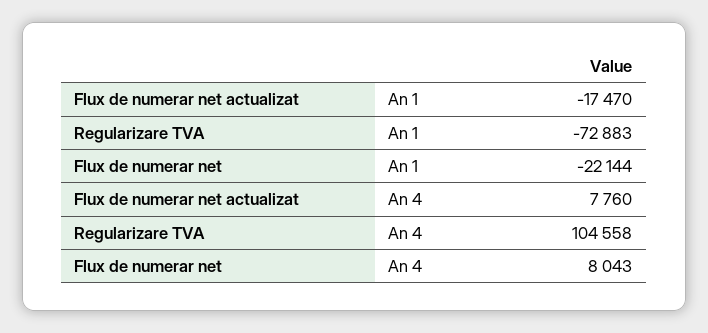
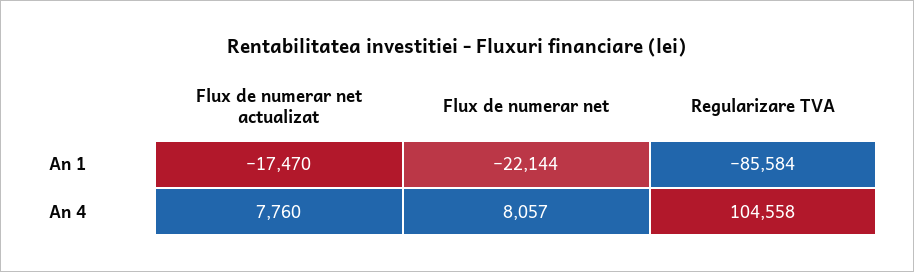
  {
    "Flux de numerar net actualizat": {
      "An 1": -17470,
      "An 4": 7760
    },
    "Regularizare TVA": {
-     "An 1": -72883,
+     "An 1": -85584,
      "An 4": 104558
    },
    "Flux de numerar net": {
      "An 1": -22144,
-     "An 4": 8043
+     "An 4": 8057
    }
  }

